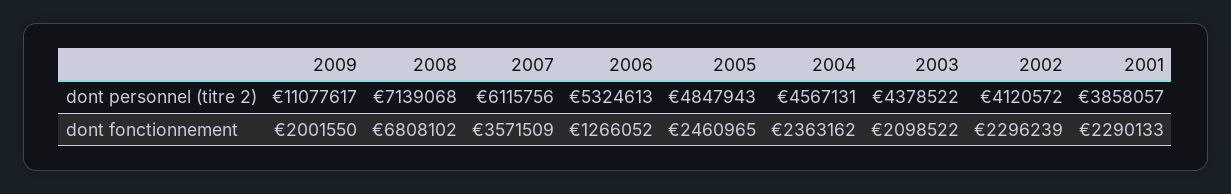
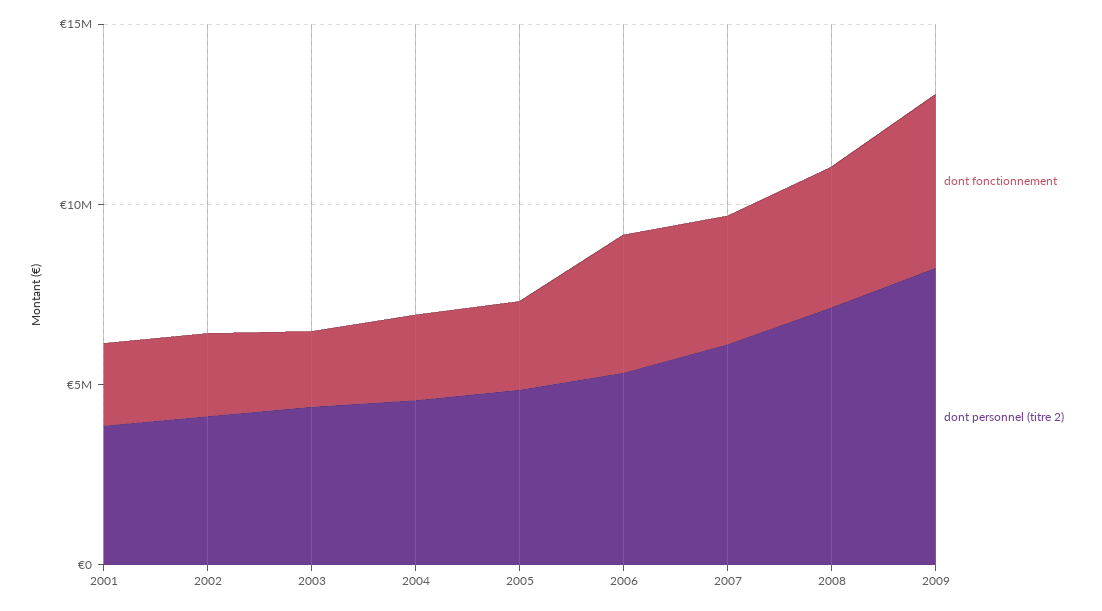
  {
    "dont personnel (titre 2)": {
-     "2009": 11077617,
+     "2009": 8000000,
      "2008": 7139068,
      "2007": 6115756,
      "2006": 5324613,
      "2005": 4847943,
      "2004": 4567131,
      "2003": 4378522,
      "2002": 4120572,
      "2001": 3858057
    },
    "dont fonctionnement": {
-     "2009": 2001550,
+     "2009": 5000000,
-     "2008": 6808102,
+     "2008": 4000000,
      "2007": 3571509,
-     "2006": 1266052,
+     "2006": 4000000,
      "2005": 2460965,
      "2004": 2363162,
      "2003": 2098522,
      "2002": 2296239,
      "2001": 2290133
    }
  }

